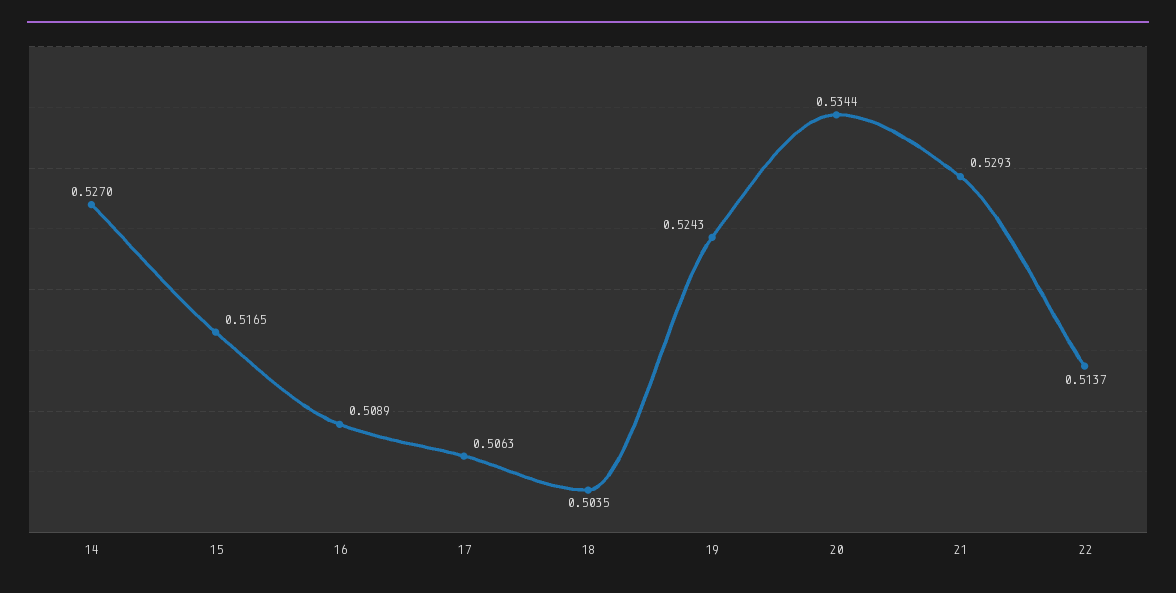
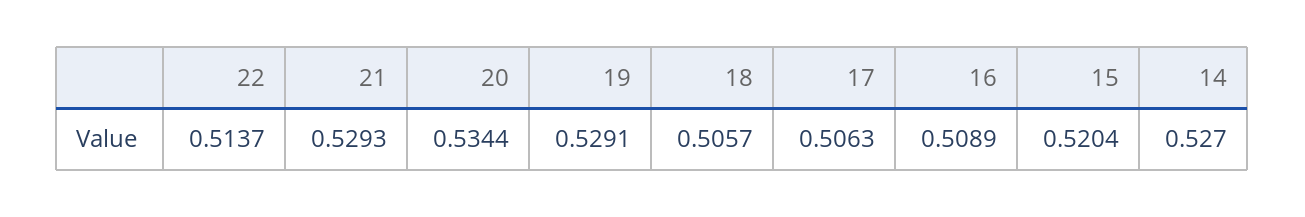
  {
    "14": 0.527,
-   "15": 0.5165,
+   "15": 0.5204,
    "16": 0.5089,
    "17": 0.5063,
-   "18": 0.5035,
+   "18": 0.5057,
-   "19": 0.5243,
+   "19": 0.5291,
    "20": 0.5344,
    "21": 0.5293,
    "22": 0.5137
  }

